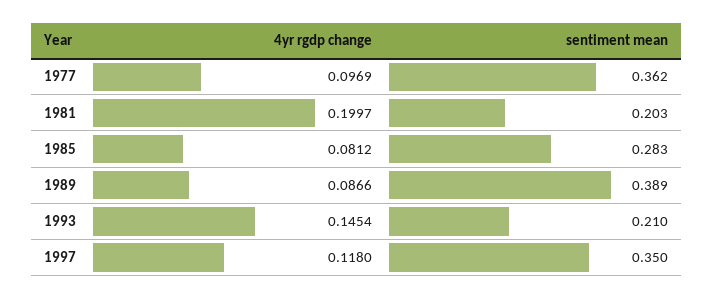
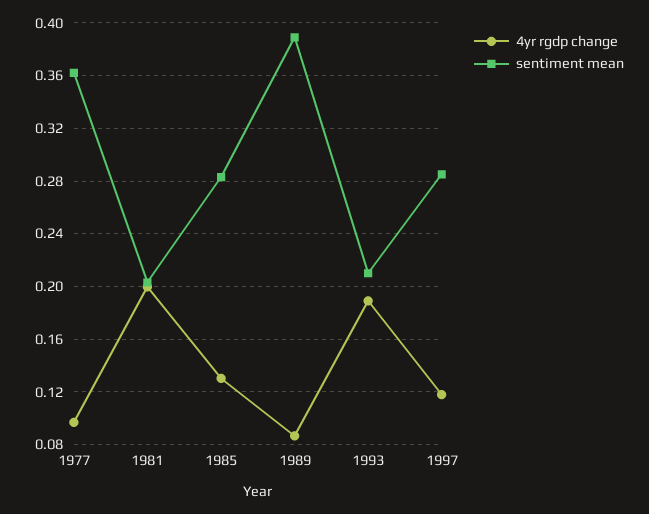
  {
    "4yr rgdp change": {
      "1977": 0.0969,
      "1981": 0.1997,
-     "1985": 0.0812,
+     "1985": 0.13,
      "1989": 0.0866,
-     "1993": 0.1454,
+     "1993": 0.19,
      "1997": 0.118
    },
    "sentiment mean": {
      "1977": 0.362,
      "1981": 0.203,
      "1985": 0.283,
      "1989": 0.389,
      "1993": 0.21,
-     "1997": 0.35
+     "1997": 0.285
    }
  }

